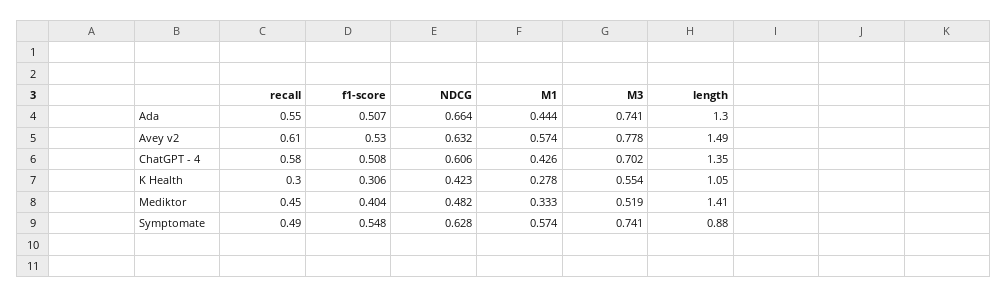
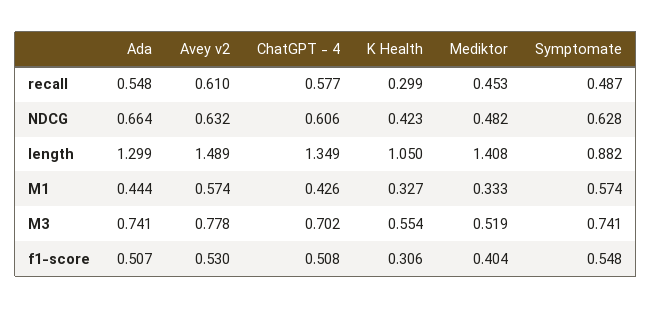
  {
    "recall": {
      "Ada": 0.548,
      "Avey v2": 0.61,
      "ChatGPT - 4": 0.577,
      "K Health": 0.299,
      "Mediktor": 0.453,
      "Symptomate": 0.487
    },
    "f1-score": {
      "Ada": 0.507,
      "Avey v2": 0.53,
      "ChatGPT - 4": 0.508,
      "K Health": 0.306,
      "Mediktor": 0.404,
      "Symptomate": 0.548
    },
    "NDCG": {
      "Ada": 0.664,
      "Avey v2": 0.632,
      "ChatGPT - 4": 0.606,
      "K Health": 0.423,
      "Mediktor": 0.482,
      "Symptomate": 0.628
    },
    "M1": {
      "Ada": 0.444,
      "Avey v2": 0.574,
      "ChatGPT - 4": 0.426,
-     "K Health": 0.278,
+     "K Health": 0.327,
      "Mediktor": 0.333,
      "Symptomate": 0.574
    },
    "M3": {
      "Ada": 0.741,
      "Avey v2": 0.778,
      "ChatGPT - 4": 0.702,
      "K Health": 0.554,
      "Mediktor": 0.519,
      "Symptomate": 0.741
    },
    "length": {
      "Ada": 1.299,
      "Avey v2": 1.489,
      "ChatGPT - 4": 1.349,
      "K Health": 1.05,
      "Mediktor": 1.408,
      "Symptomate": 0.882
    }
  }

